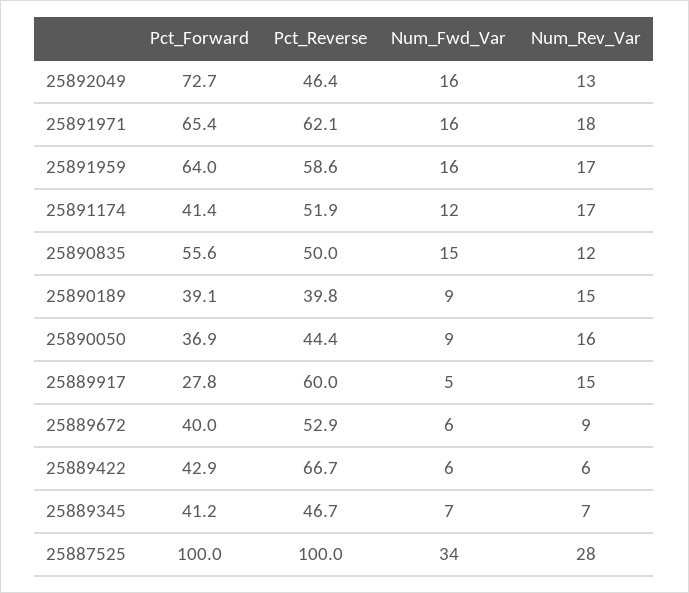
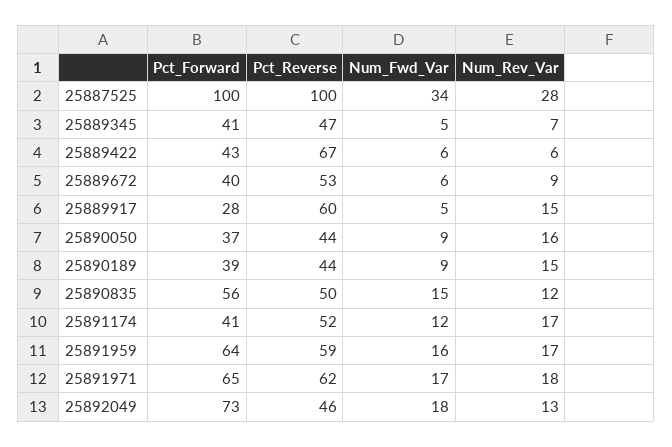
  {
    "Pct_Forward": {
      "25892049": 72.7,
      "25891971": 65.4,
      "25891959": 64,
      "25891174": 41.4,
      "25890835": 55.6,
      "25890189": 39.1,
      "25890050": 36.9,
      "25889917": 27.8,
      "25889672": 40,
      "25889422": 42.9,
      "25889345": 41.2,
      "25887525": 100
    },
    "Pct_Reverse": {
      "25892049": 46.4,
      "25891971": 62.1,
      "25891959": 58.6,
      "25891174": 51.9,
      "25890835": 50,
-     "25890189": 39.8,
+     "25890189": 44,
      "25890050": 44.4,
      "25889917": 60,
      "25889672": 52.9,
      "25889422": 66.7,
      "25889345": 46.7,
      "25887525": 100
    },
    "Num_Fwd_Var": {
-     "25892049": 16,
+     "25892049": 18,
-     "25891971": 16,
+     "25891971": 17,
      "25891959": 16,
      "25891174": 12,
      "25890835": 15,
      "25890189": 9,
      "25890050": 9,
      "25889917": 5,
      "25889672": 6,
      "25889422": 6,
-     "25889345": 7,
+     "25889345": 5,
      "25887525": 34
    },
    "Num_Rev_Var": {
      "25892049": 13,
      "25891971": 18,
      "25891959": 17,
      "25891174": 17,
      "25890835": 12,
      "25890189": 15,
      "25890050": 16,
      "25889917": 15,
      "25889672": 9,
      "25889422": 6,
      "25889345": 7,
      "25887525": 28
    }
  }

